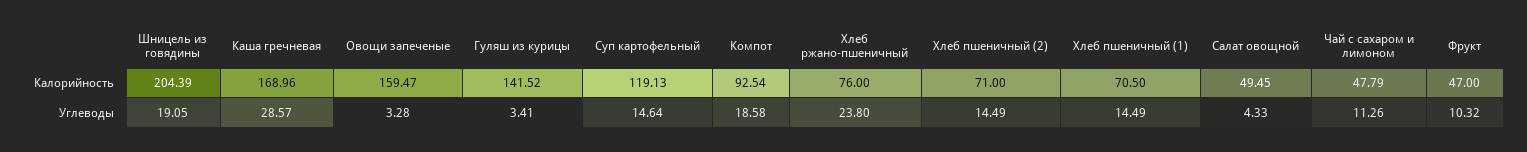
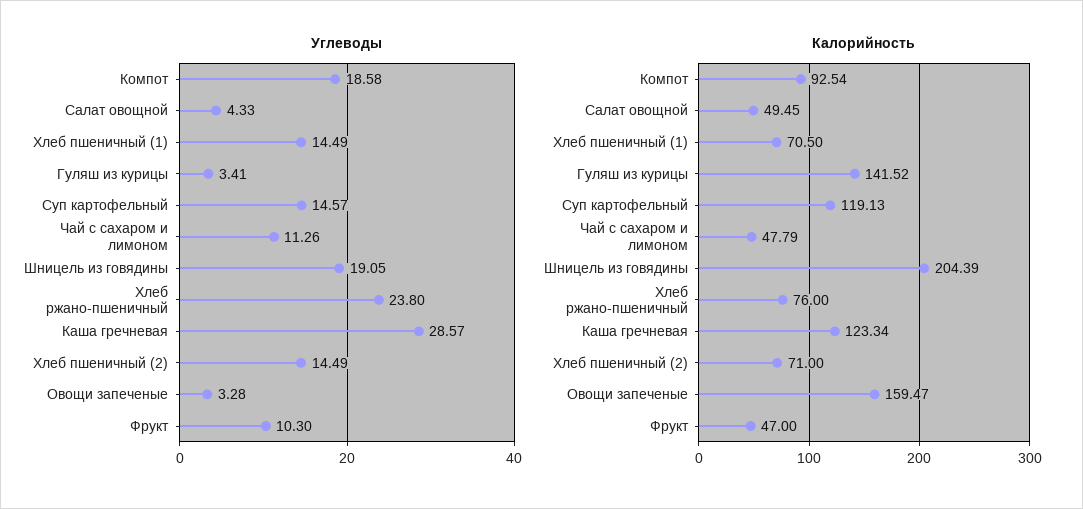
  {
    "Калорийность": {
      "Шницель из говядины": 204.39,
-     "Каша гречневая": 168.96,
+     "Каша гречневая": 123.34,
      "Овощи запеченые": 159.47,
      "Гуляш из курицы": 141.52,
      "Суп картофельный": 119.13,
      "Компот": 92.54,
      "Хлеб ржано-пшеничный": 76,
      "Хлеб пшеничный (2)": 71,
      "Хлеб пшеничный (1)": 70.5,
      "Салат овощной": 49.45,
      "Чай с сахаром и лимоном": 47.79,
      "Фрукт": 47
    },
    "Углеводы": {
      "Шницель из говядины": 19.05,
      "Каша гречневая": 28.57,
      "Овощи запеченые": 3.28,
      "Гуляш из курицы": 3.41,
-     "Суп картофельный": 14.64,
+     "Суп картофельный": 14.57,
      "Компот": 18.58,
      "Хлеб ржано-пшеничный": 23.8,
      "Хлеб пшеничный (2)": 14.49,
      "Хлеб пшеничный (1)": 14.49,
      "Салат овощной": 4.33,
      "Чай с сахаром и лимоном": 11.26,
-     "Фрукт": 10.32
+     "Фрукт": 10.3
    }
  }

